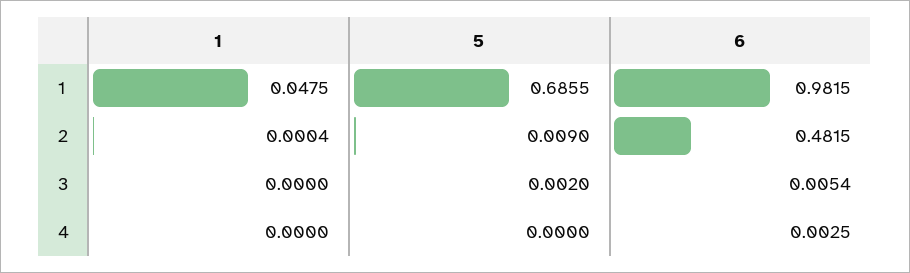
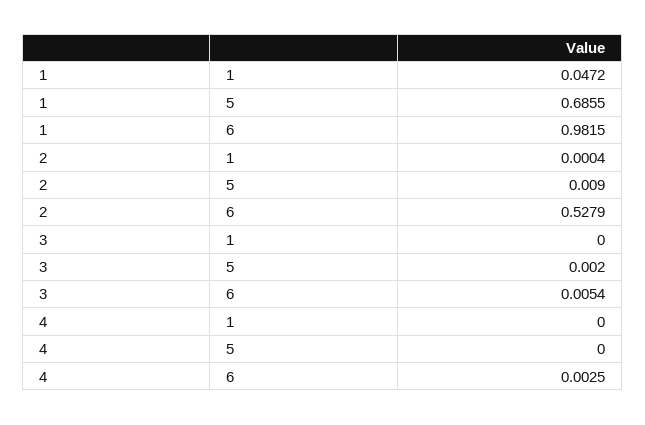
  {
    "1": {
-     "1": 0.0475,
+     "1": 0.0472,
      "2": 0.0004,
      "3": 0,
      "4": 0
    },
    "5": {
      "1": 0.6855,
      "2": 0.009,
      "3": 0.002,
      "4": 0
    },
    "6": {
      "1": 0.9815,
-     "2": 0.4815,
+     "2": 0.5279,
      "3": 0.0054,
      "4": 0.0025
    }
  }

